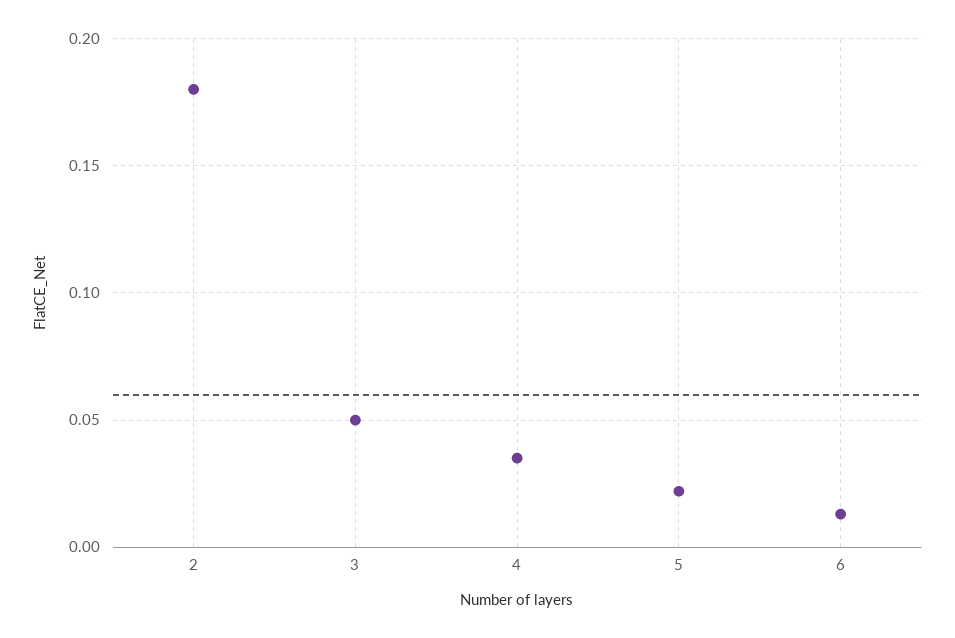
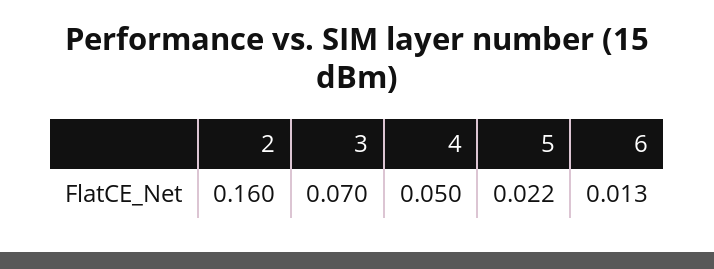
  {
-   "2": 0.18,
+   "2": 0.16,
-   "3": 0.05,
+   "3": 0.07,
-   "4": 0.035,
+   "4": 0.05,
    "5": 0.022,
    "6": 0.013
  }

